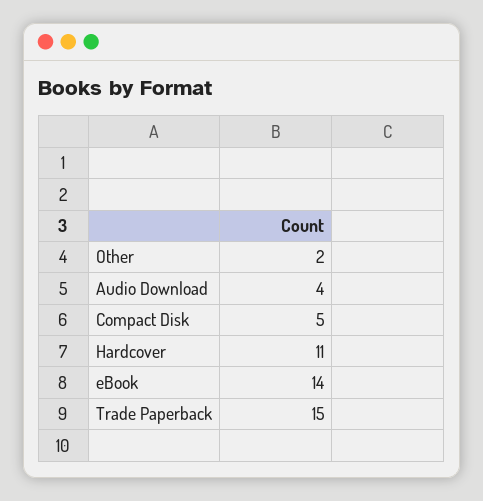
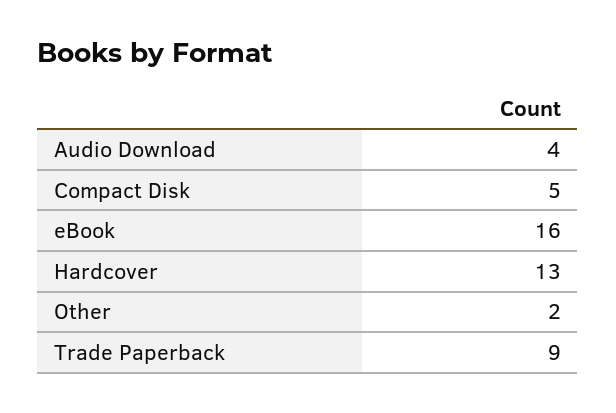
  {
    "Other": 2,
    "Audio Download": 4,
    "Compact Disk": 5,
-   "Hardcover": 11,
+   "Hardcover": 13,
-   "eBook": 14,
+   "eBook": 16,
-   "Trade Paperback": 15
+   "Trade Paperback": 9
  }

